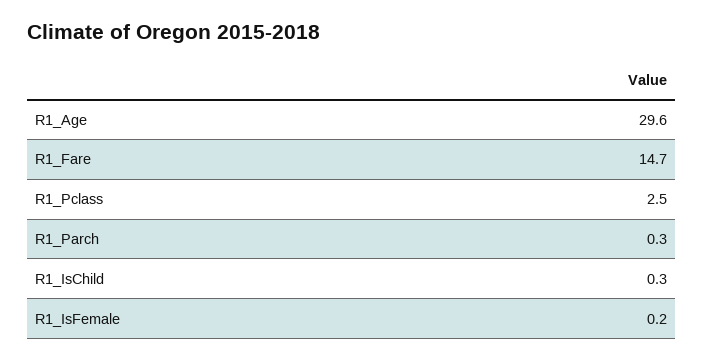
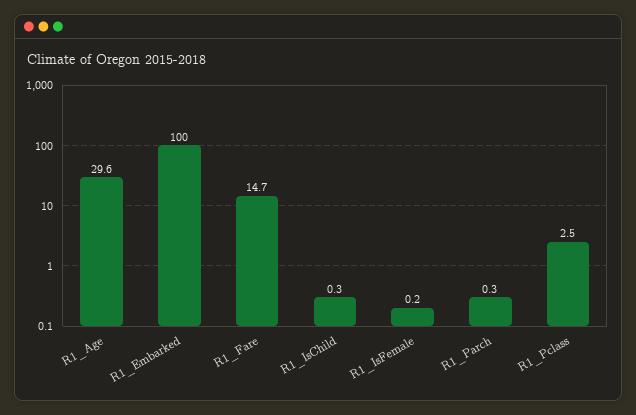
  {
    "R1_Age": 29.6,
    "R1_Fare": 14.7,
    "R1_Pclass": 2.5,
    "R1_Parch": 0.3,
    "R1_IsChild": 0.3,
-   "R1_IsFemale": 0.2
+   "R1_IsFemale": 0.2,
+   "R1_Embarked": 100
  }

